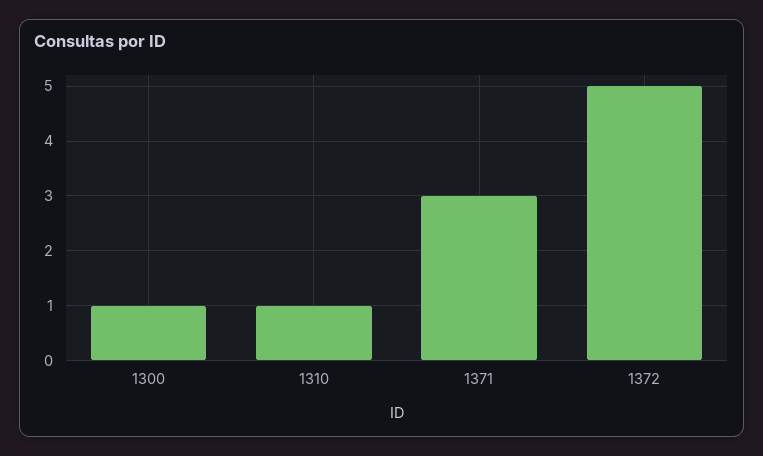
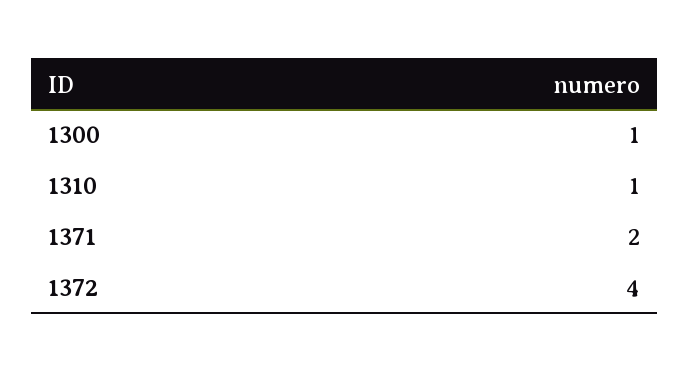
  {
    "1300": 1,
    "1310": 1,
-   "1371": 3,
+   "1371": 2,
-   "1372": 5
+   "1372": 4
  }

